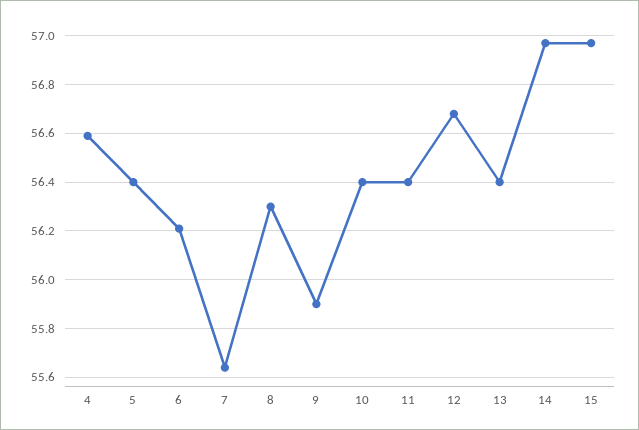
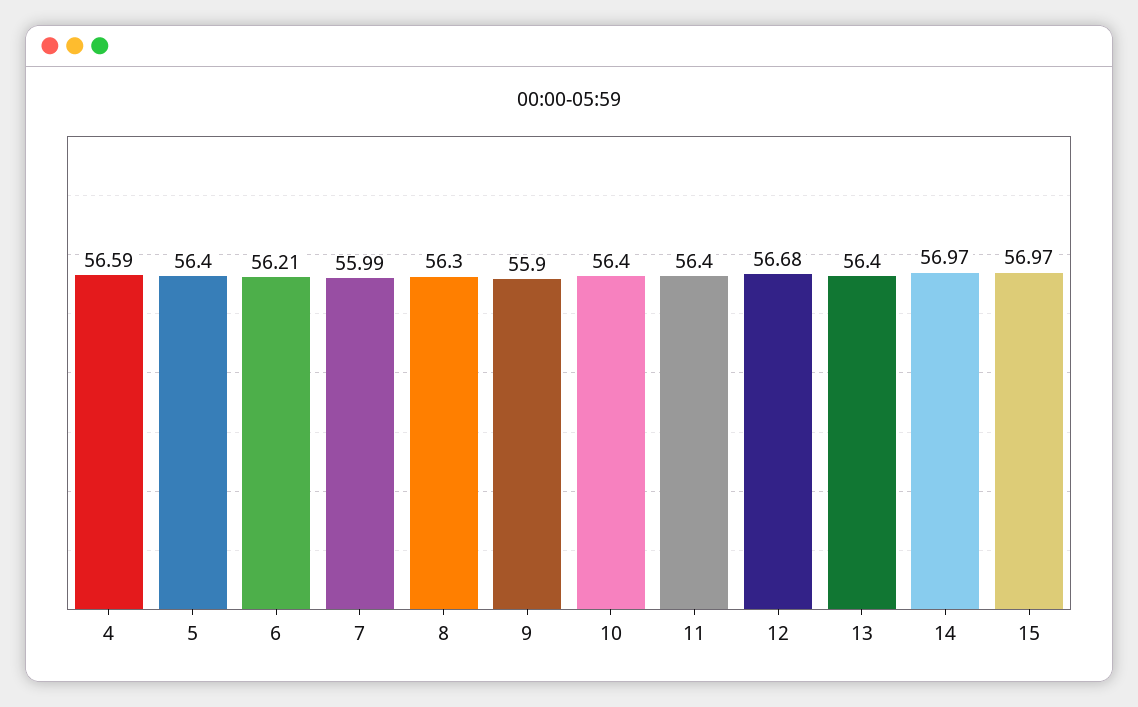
  {
    "4": 56.59,
    "5": 56.4,
    "6": 56.21,
-   "7": 55.65,
+   "7": 55.99,
    "8": 56.3,
    "9": 55.9,
    "10": 56.4,
    "11": 56.4,
    "12": 56.68,
    "13": 56.4,
    "14": 56.97,
    "15": 56.97
  }

